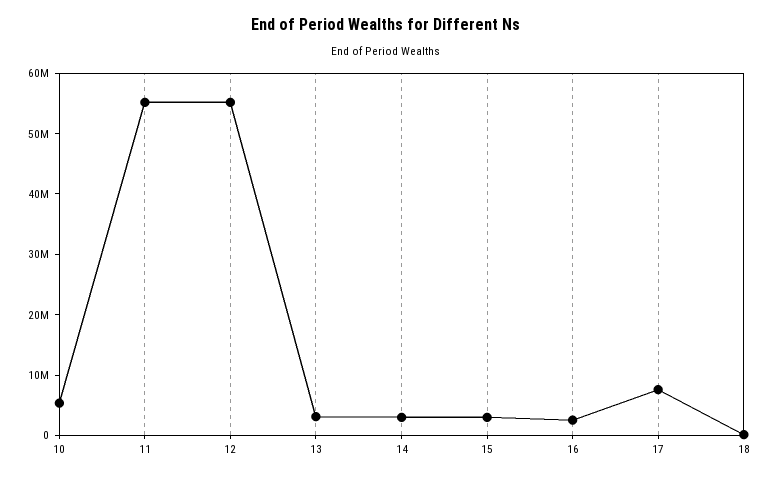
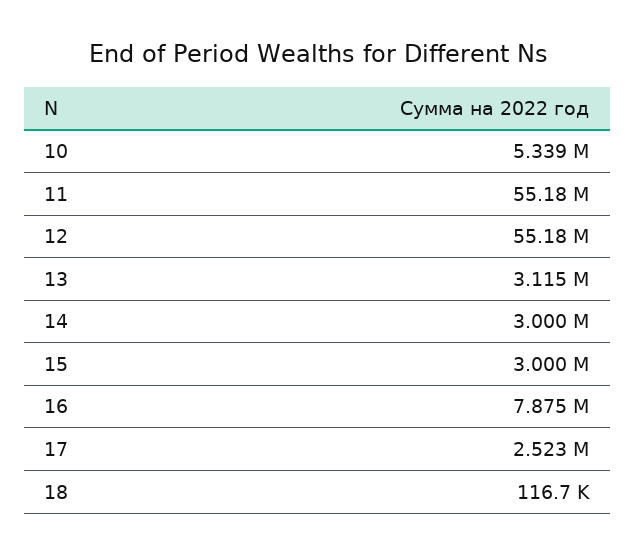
  {
    "10": 5339000,
    "11": 55180000,
    "12": 55180000,
    "13": 3115000,
    "14": 3000000,
    "15": 3000000,
-   "16": 2000000,
+   "16": 7875000,
-   "17": 8000000,
+   "17": 2523000,
    "18": 116700
  }

